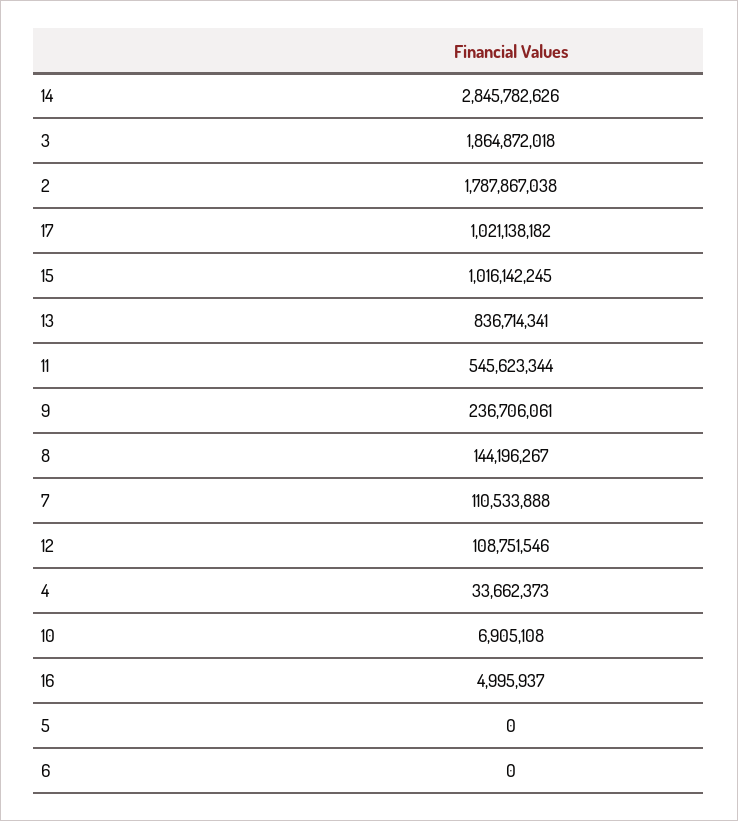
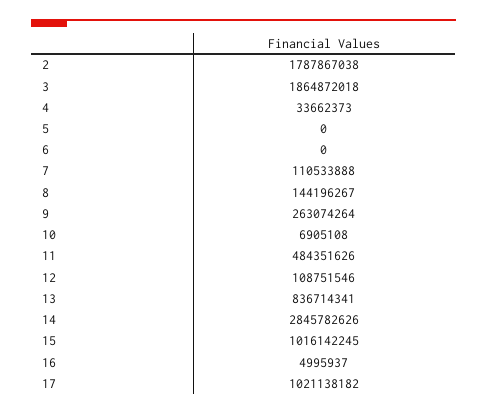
  {
    "14": 2845782626,
    "3": 1864872018,
    "2": 1787867038,
    "17": 1021138182,
    "15": 1016142245,
    "13": 836714341,
-   "11": 545623344,
+   "11": 484351626,
-   "9": 236706061,
+   "9": 263074264,
    "8": 144196267,
    "7": 110533888,
    "12": 108751546,
    "4": 33662373,
    "10": 6905108,
    "16": 4995937,
    "5": 0,
    "6": 0
  }

